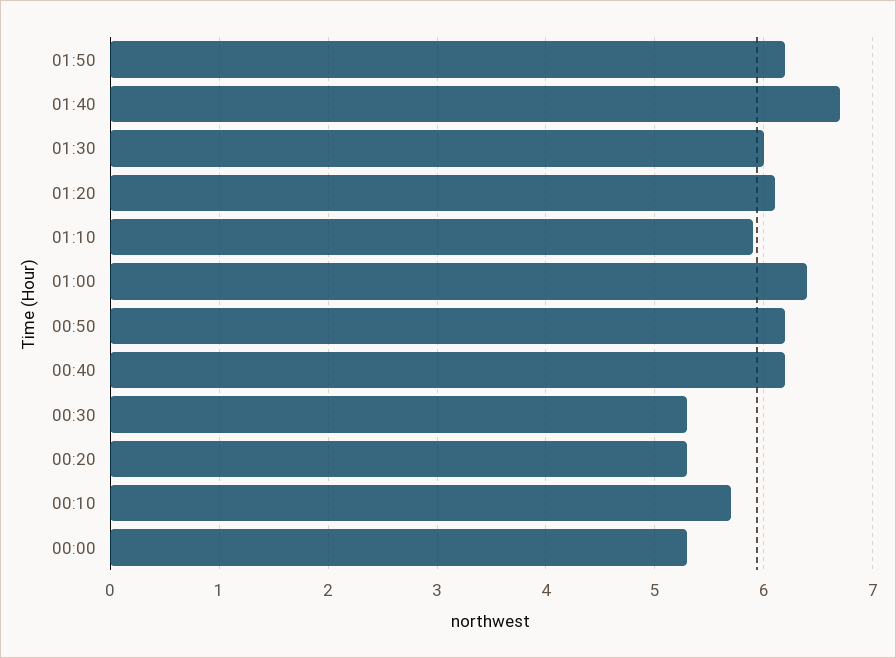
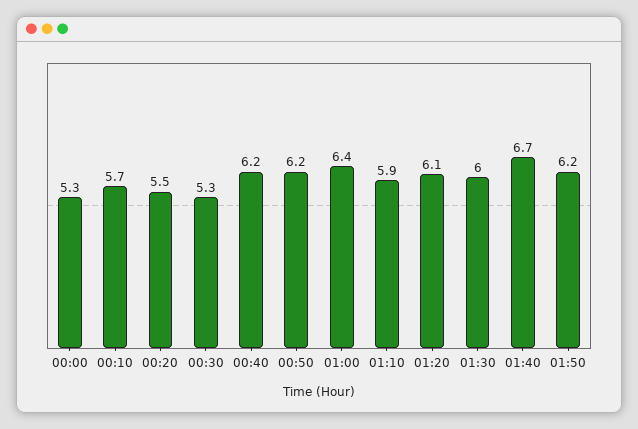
  {
    "01:50": 6.2,
    "01:40": 6.7,
    "01:30": 6,
    "01:20": 6.1,
    "01:10": 5.9,
    "01:00": 6.4,
    "00:50": 6.2,
    "00:40": 6.2,
    "00:30": 5.3,
-   "00:20": 5.3,
+   "00:20": 5.5,
    "00:10": 5.7,
    "00:00": 5.3
  }

